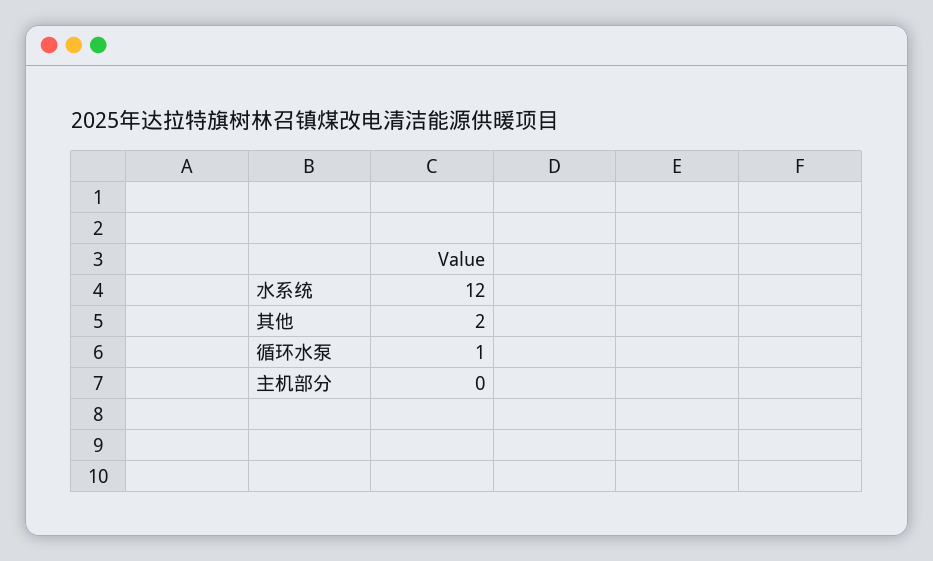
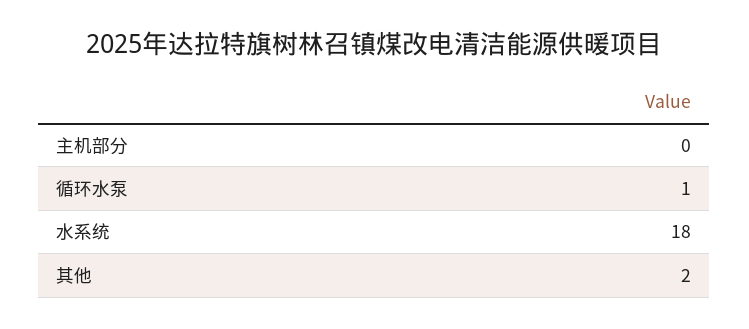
  {
-   "水系统": 12,
+   "水系统": 18,
    "其他": 2,
    "循环水泵": 1,
    "主机部分": 0
  }

